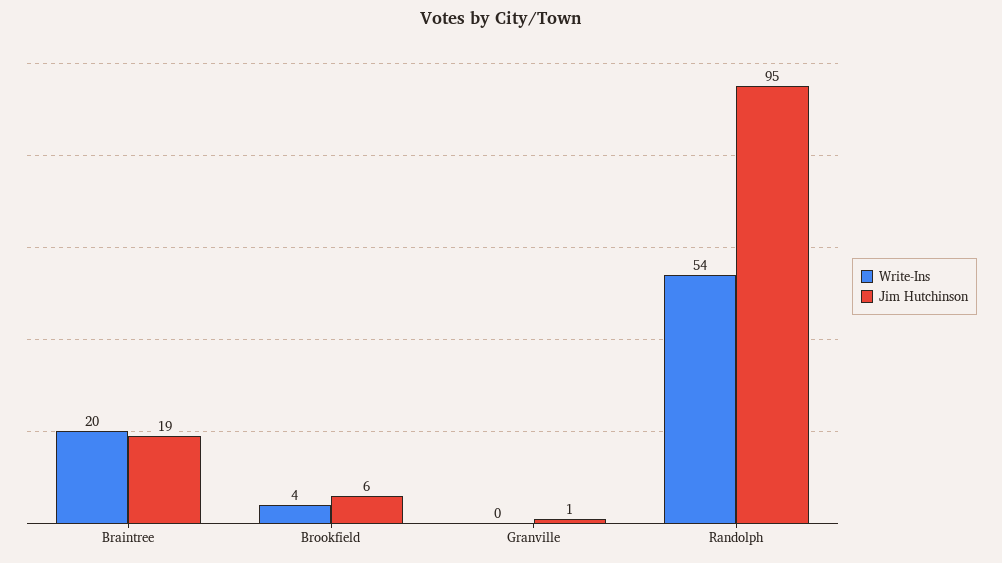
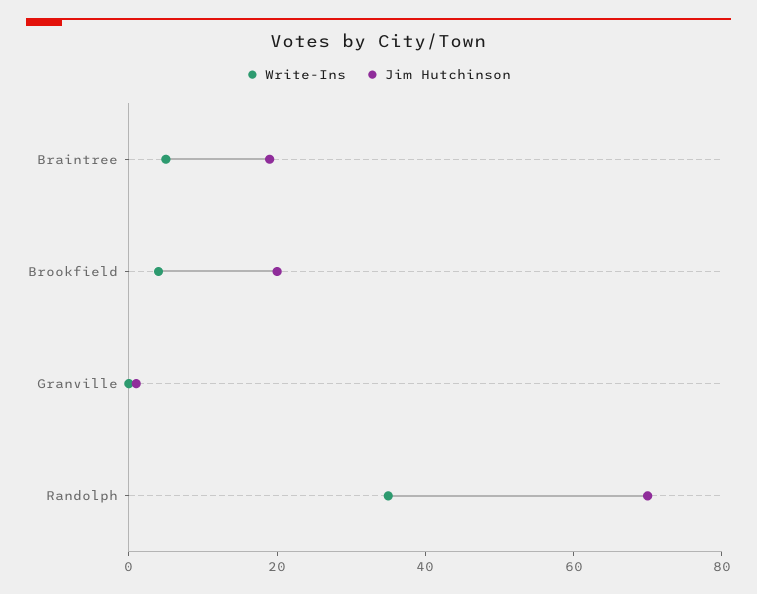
  {
    "Write-Ins": {
-     "Braintree": 20,
+     "Braintree": 5,
      "Brookfield": 4,
      "Granville": 0,
-     "Randolph": 54
+     "Randolph": 35
    },
    "Jim Hutchinson": {
      "Braintree": 19,
-     "Brookfield": 6,
+     "Brookfield": 20,
      "Granville": 1,
-     "Randolph": 95
+     "Randolph": 70
    }
  }

